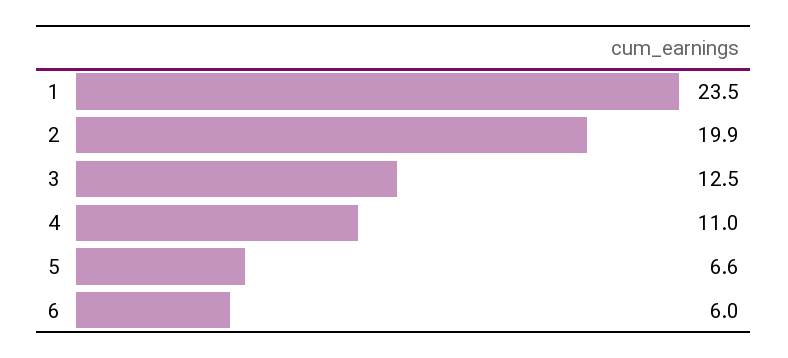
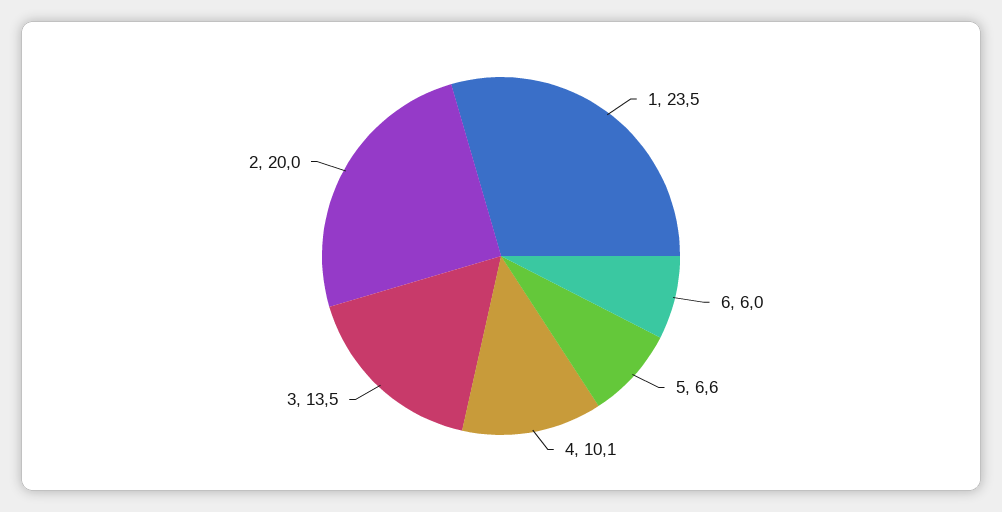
  {
    "1": 23.5,
-   "2": 19.9,
+   "2": 20,
-   "3": 12.5,
+   "3": 13.5,
-   "4": 11,
+   "4": 10.1,
    "5": 6.6,
    "6": 6
  }

